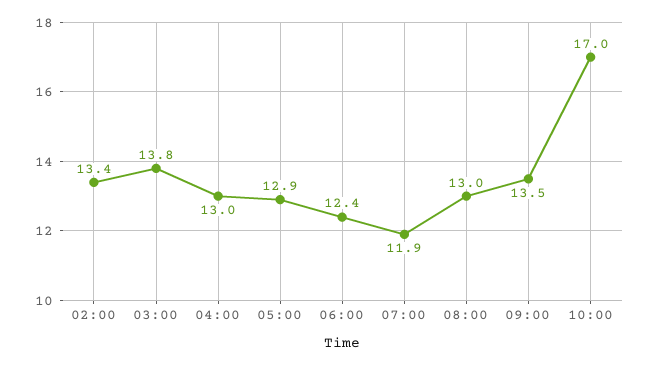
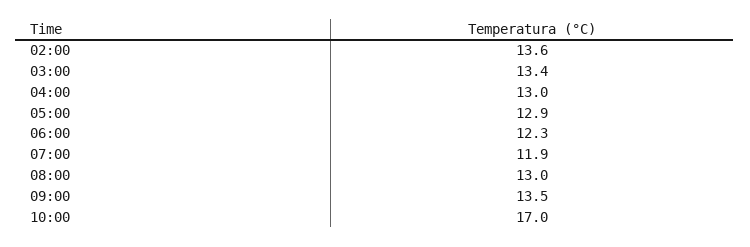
  {
-   "02:00": 13.4,
+   "02:00": 13.6,
-   "03:00": 13.8,
+   "03:00": 13.4,
    "04:00": 13,
    "05:00": 12.9,
-   "06:00": 12.4,
+   "06:00": 12.3,
    "07:00": 11.9,
    "08:00": 13,
    "09:00": 13.5,
    "10:00": 17
  }

